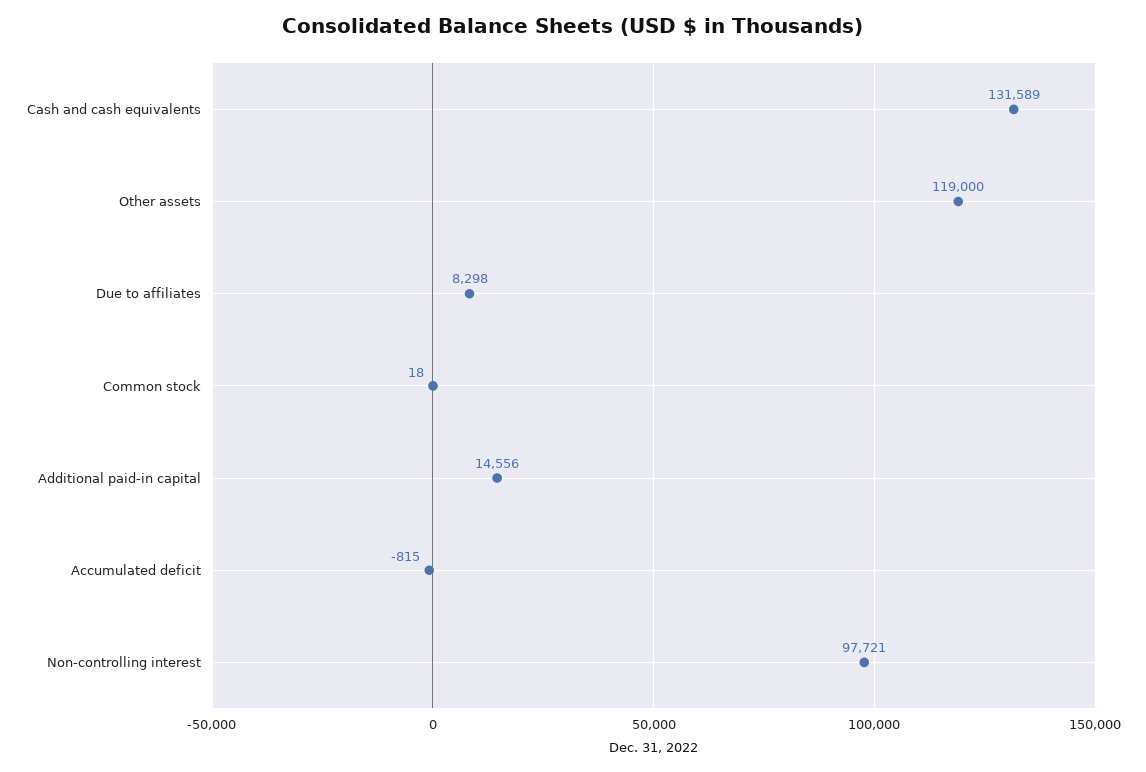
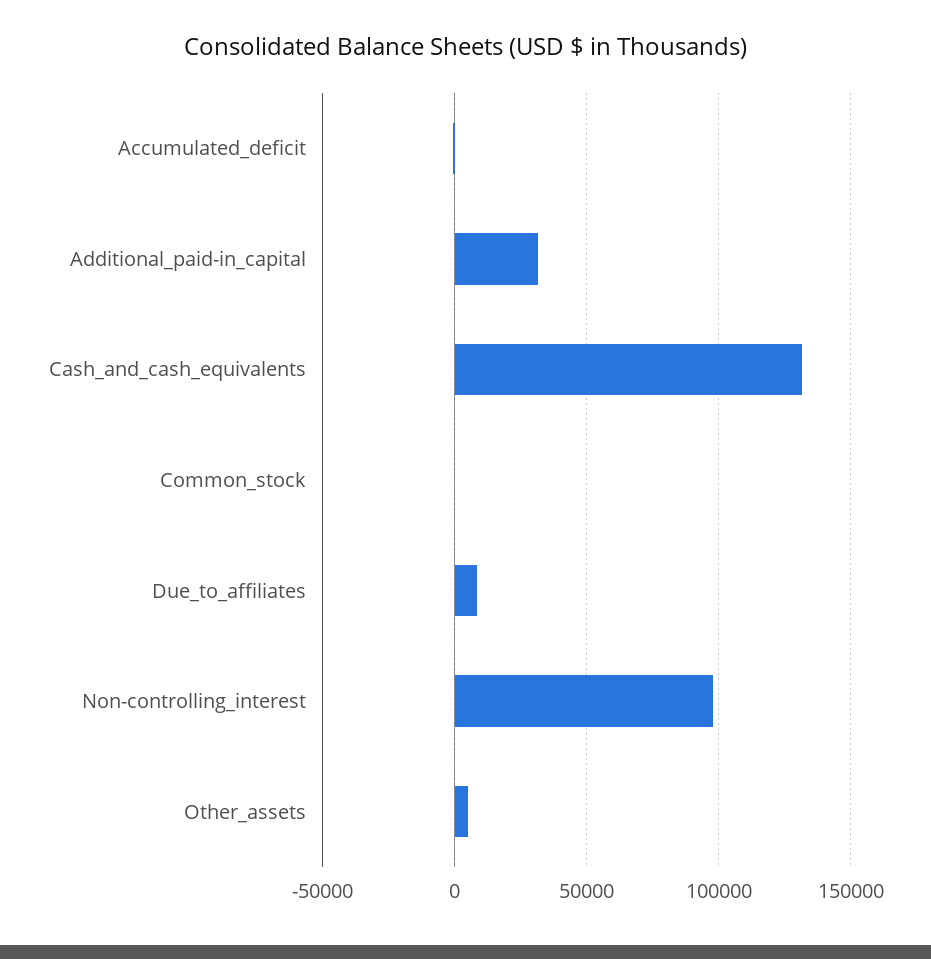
  {
    "Cash and cash equivalents": 131589,
-   "Other assets": 119000,
+   "Other assets": 5000,
    "Due to affiliates": 8298,
    "Common stock": 18,
-   "Additional paid-in capital": 14556,
+   "Additional paid-in capital": 30000,
    "Accumulated deficit": -815,
    "Non-controlling interest": 97721
  }

